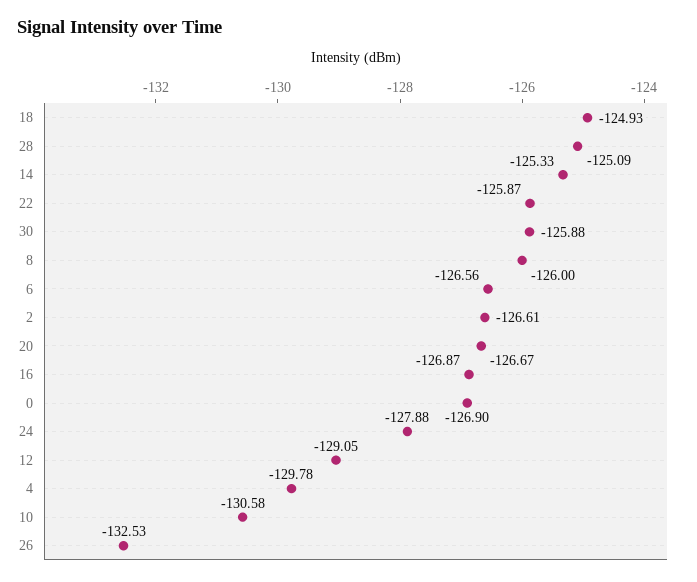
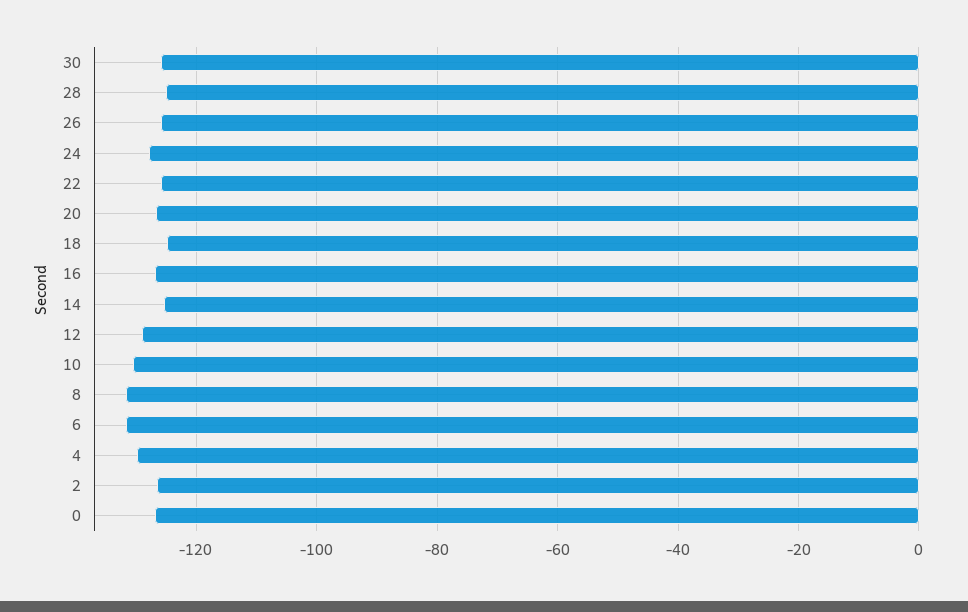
  {
    "18": -124.93,
    "28": -125.09,
    "14": -125.33,
    "22": -125.87,
    "30": -125.88,
-   "8": -126,
+   "8": -132,
-   "6": -126.56,
+   "6": -132,
    "2": -126.61,
    "20": -126.67,
    "16": -126.87,
    "0": -126.9,
    "24": -127.88,
    "12": -129.05,
    "4": -129.78,
    "10": -130.58,
-   "26": -132.53
+   "26": -126
  }

